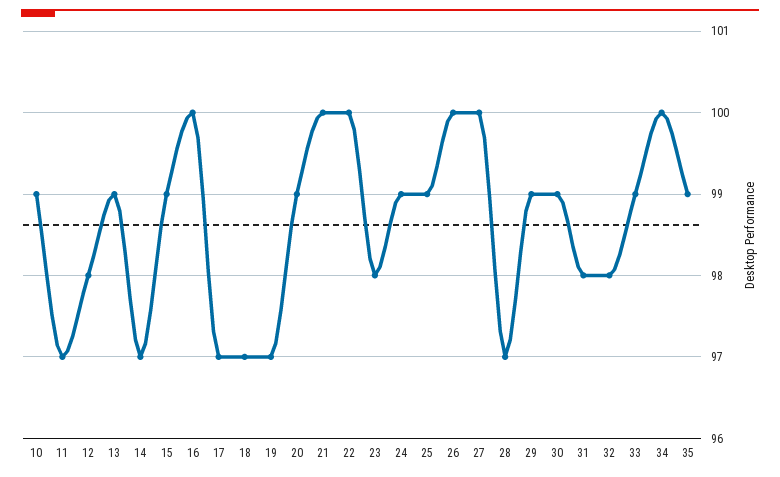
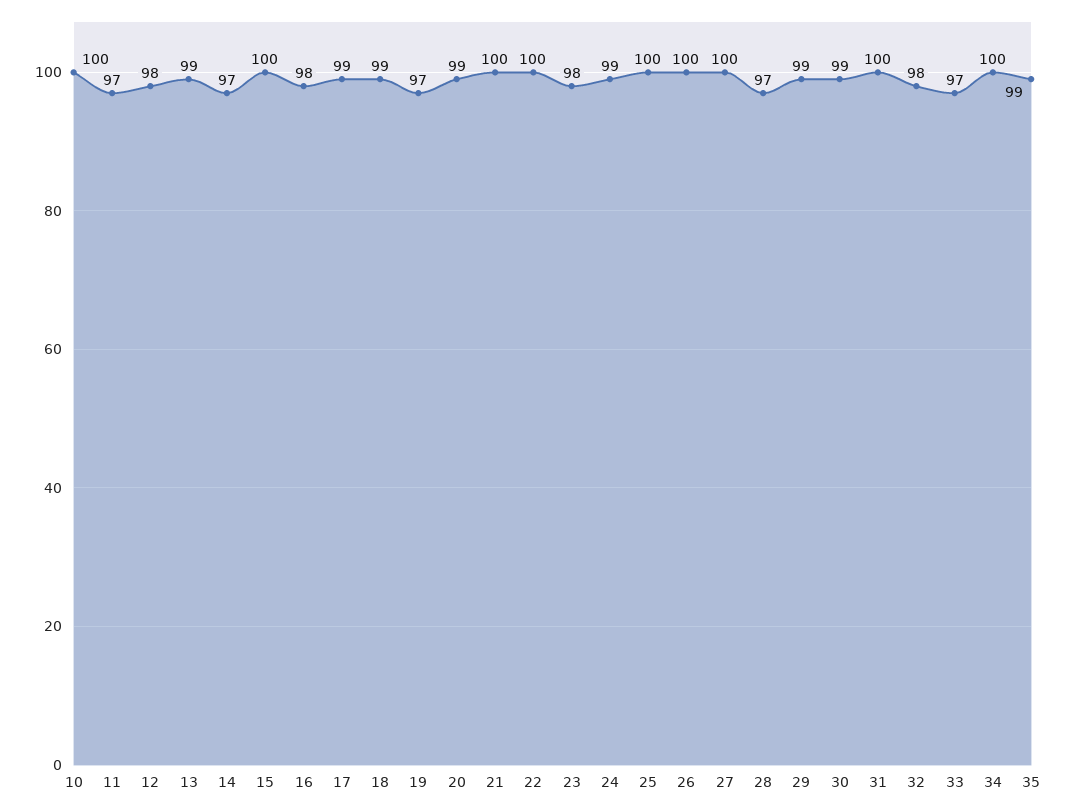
  {
-   "10": 99,
+   "10": 100,
    "11": 97,
    "12": 98,
    "13": 99,
    "14": 97,
-   "15": 99,
+   "15": 100,
-   "16": 100,
+   "16": 98,
-   "17": 97,
+   "17": 99,
-   "18": 97,
+   "18": 99,
    "19": 97,
    "20": 99,
    "21": 100,
    "22": 100,
    "23": 98,
    "24": 99,
-   "25": 99,
+   "25": 100,
    "26": 100,
    "27": 100,
    "28": 97,
    "29": 99,
    "30": 99,
-   "31": 98,
+   "31": 100,
    "32": 98,
-   "33": 99,
+   "33": 97,
    "34": 100,
    "35": 99
  }

